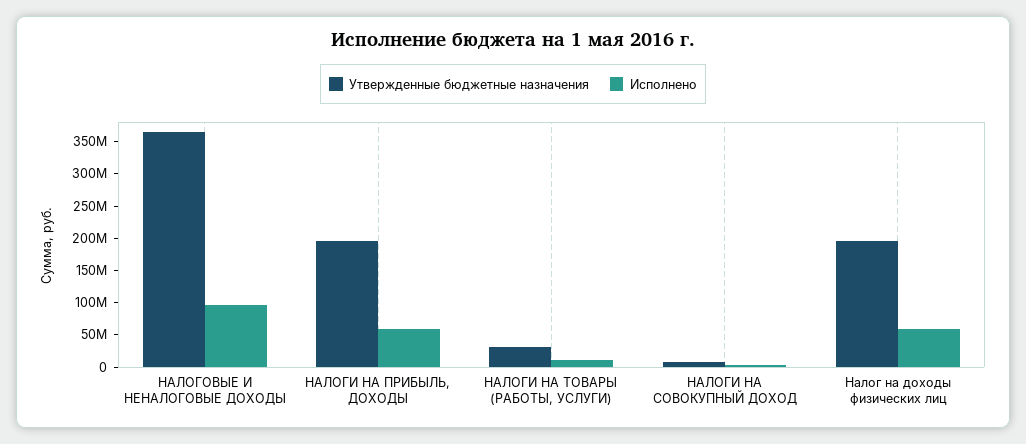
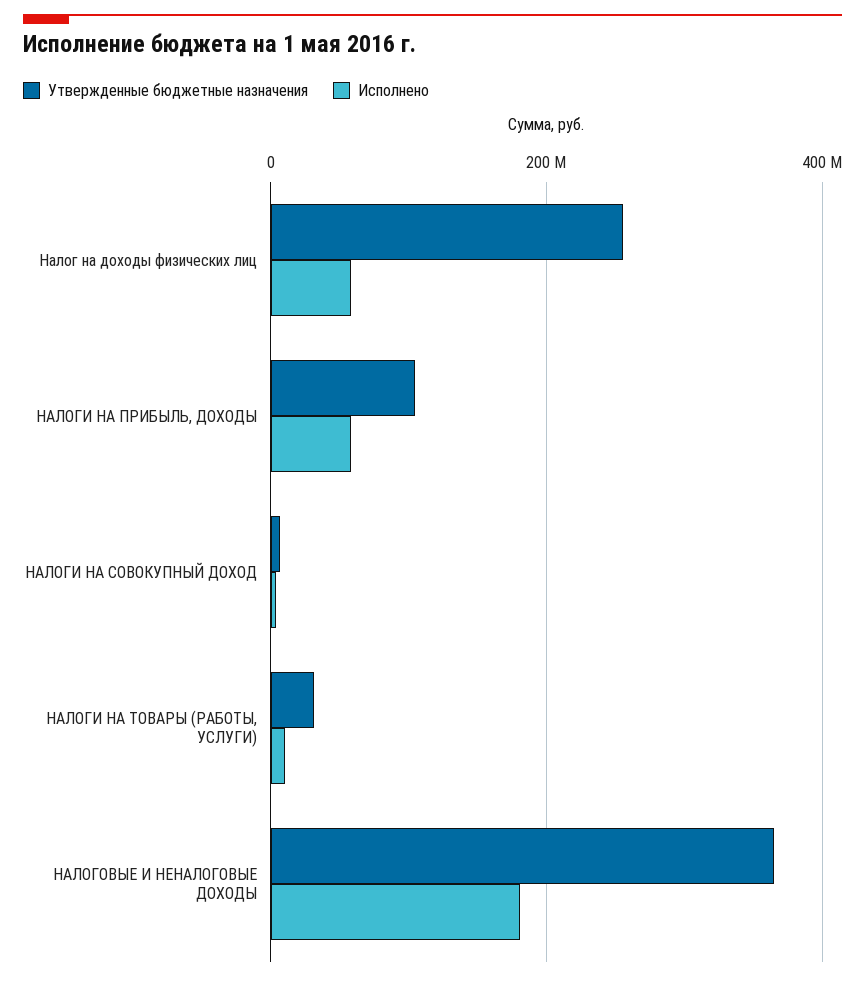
  {
    "Утвержденные бюджетные назначения": {
      "НАЛОГОВЫЕ И НЕНАЛОГОВЫЕ ДОХОДЫ": 360000000,
-     "НАЛОГИ НА ПРИБЫЛЬ, ДОХОДЫ": 200000000,
+     "НАЛОГИ НА ПРИБЫЛЬ, ДОХОДЫ": 100000000,
      "НАЛОГИ НА ТОВАРЫ (РАБОТЫ, УСЛУГИ)": 40000000,
      "НАЛОГИ НА СОВОКУПНЫЙ ДОХОД": 0,
-     "Налог на доходы физических лиц": 200000000
+     "Налог на доходы физических лиц": 260000000
    },
    "Исполнено": {
-     "НАЛОГОВЫЕ И НЕНАЛОГОВЫЕ ДОХОДЫ": 100000000,
+     "НАЛОГОВЫЕ И НЕНАЛОГОВЫЕ ДОХОДЫ": 180000000,
      "НАЛОГИ НА ПРИБЫЛЬ, ДОХОДЫ": 60000000,
      "НАЛОГИ НА ТОВАРЫ (РАБОТЫ, УСЛУГИ)": 20000000,
      "НАЛОГИ НА СОВОКУПНЫЙ ДОХОД": 0,
      "Налог на доходы физических лиц": 60000000
    }
  }

